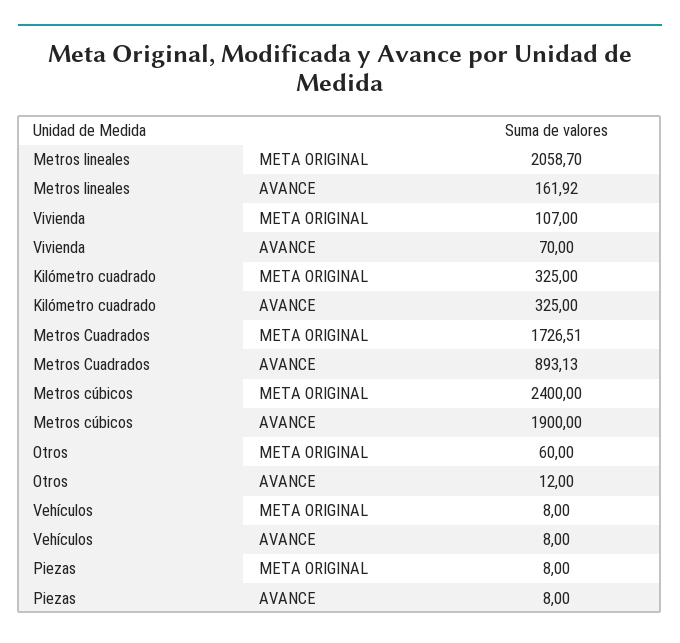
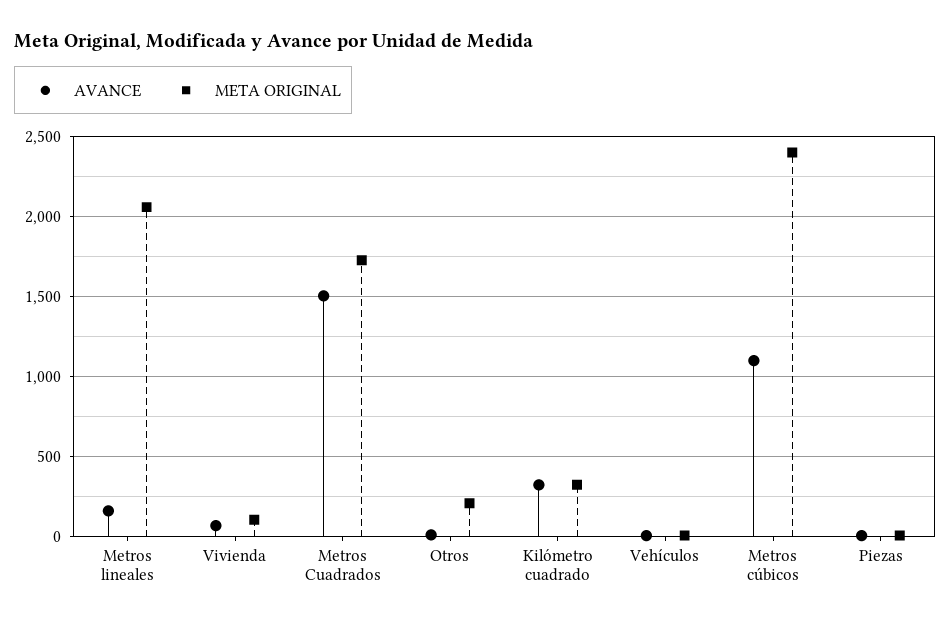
  {
    "META ORIGINAL": {
      "Metros lineales": 2058.7,
      "Vivienda": 107,
      "Kilómetro cuadrado": 325,
      "Metros Cuadrados": 1726.51,
      "Metros cúbicos": 2400,
-     "Otros": 60,
+     "Otros": 200,
      "Vehículos": 8,
      "Piezas": 8
    },
    "AVANCE": {
      "Metros lineales": 161.92,
      "Vivienda": 70,
      "Kilómetro cuadrado": 325,
-     "Metros Cuadrados": 893.13,
+     "Metros Cuadrados": 1500,
-     "Metros cúbicos": 1900,
+     "Metros cúbicos": 1100,
      "Otros": 12,
      "Vehículos": 8,
      "Piezas": 8
    }
  }

